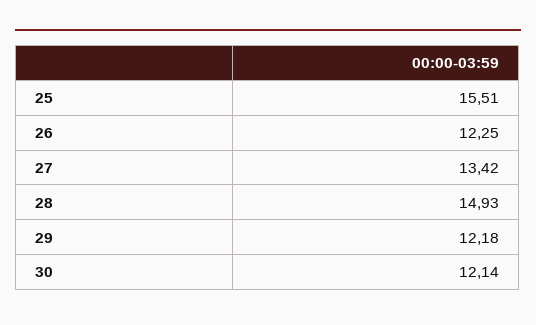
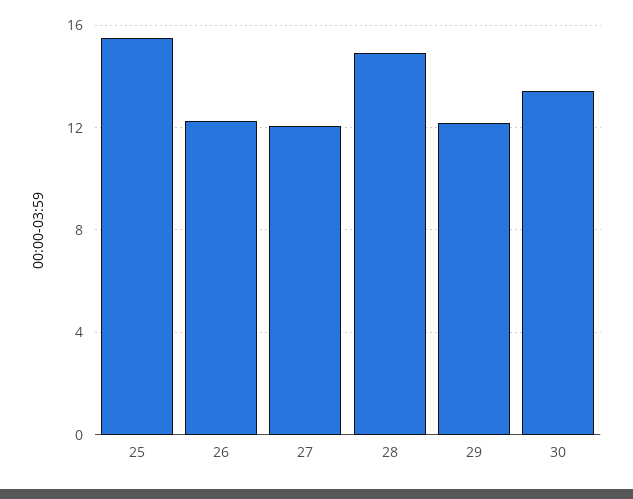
  {
    "25": 15.51,
    "26": 12.25,
-   "27": 13.42,
+   "27": 12,
    "28": 14.93,
    "29": 12.18,
-   "30": 12.14
+   "30": 13.5
  }

